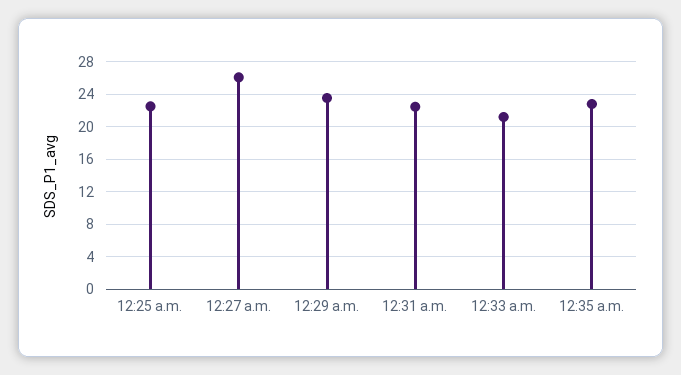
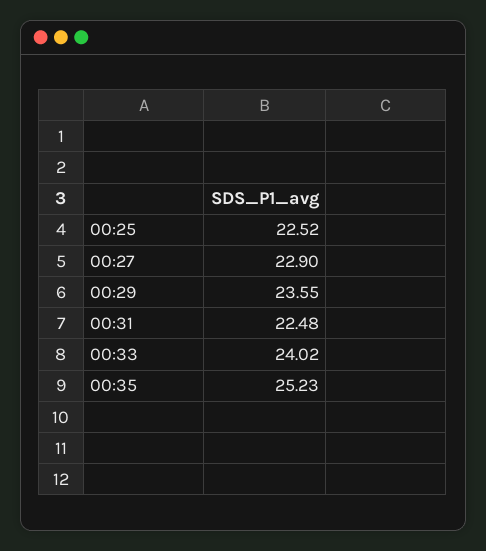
  {
    "12:25 a.m.": 22.52,
-   "12:27 a.m.": 26,
+   "12:27 a.m.": 22.9,
    "12:29 a.m.": 23.55,
    "12:31 a.m.": 22.48,
-   "12:33 a.m.": 21,
+   "12:33 a.m.": 24.02,
-   "12:35 a.m.": 23
+   "12:35 a.m.": 25.23
  }

